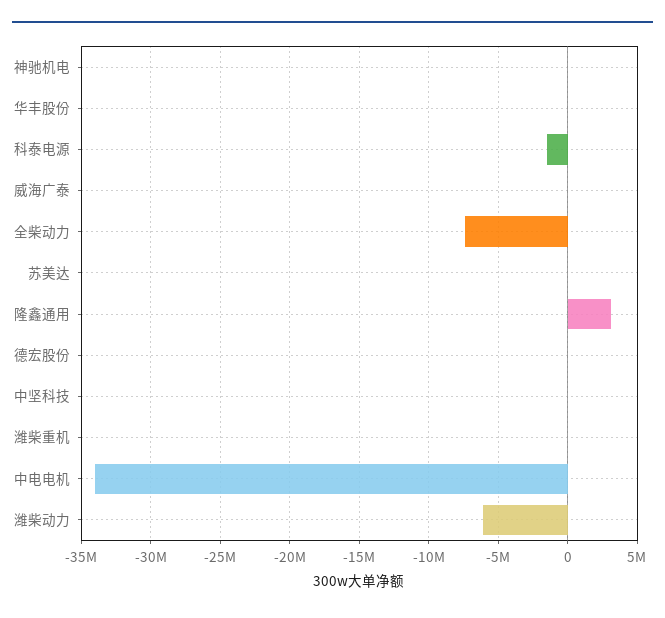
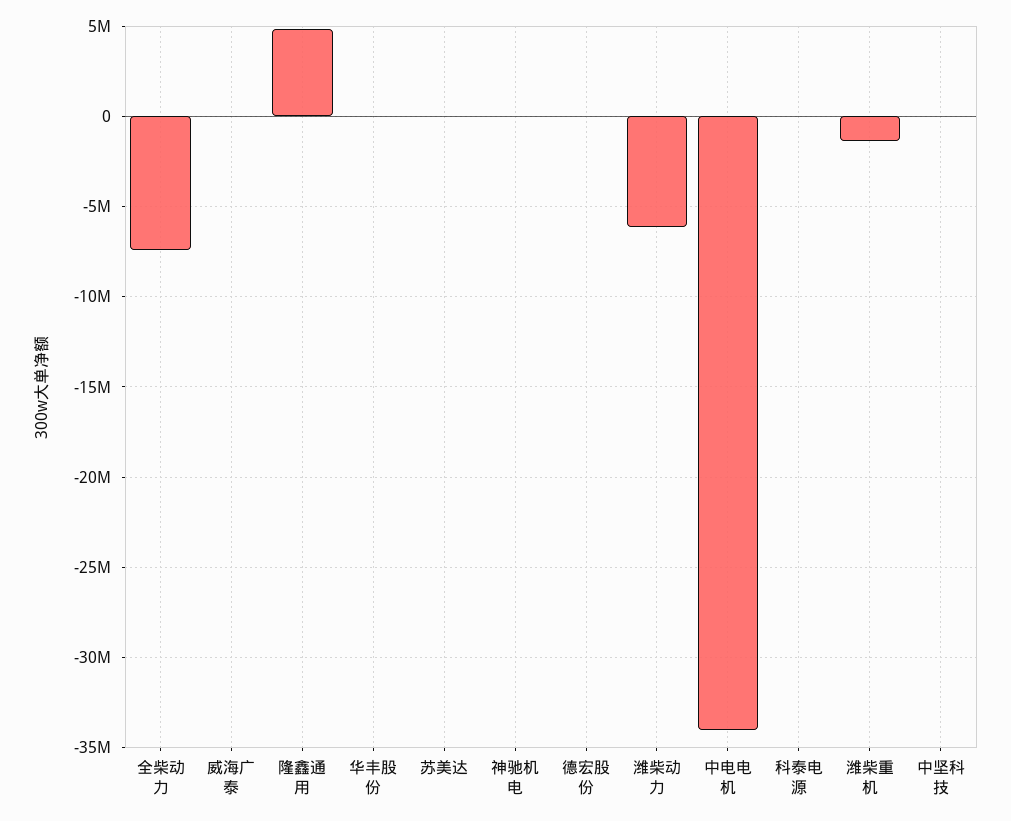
  {
    "神驰机电": 0,
    "华丰股份": 0,
-   "科泰电源": -1500000,
+   "科泰电源": 0,
    "威海广泰": 0,
    "全柴动力": -7500000,
    "苏美达": 0,
-   "隆鑫通用": 3000000,
+   "隆鑫通用": 5000000,
    "德宏股份": 0,
    "中坚科技": 0,
-   "潍柴重机": 0,
+   "潍柴重机": -1500000,
    "中电电机": -34000000,
    "潍柴动力": -6000000
  }

